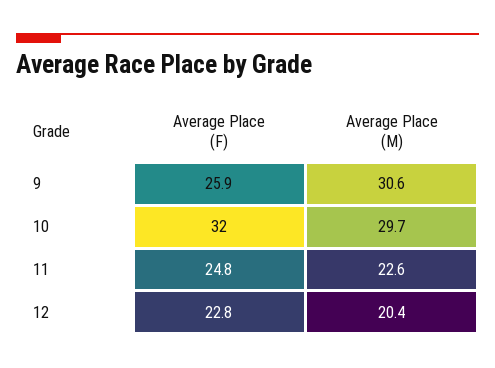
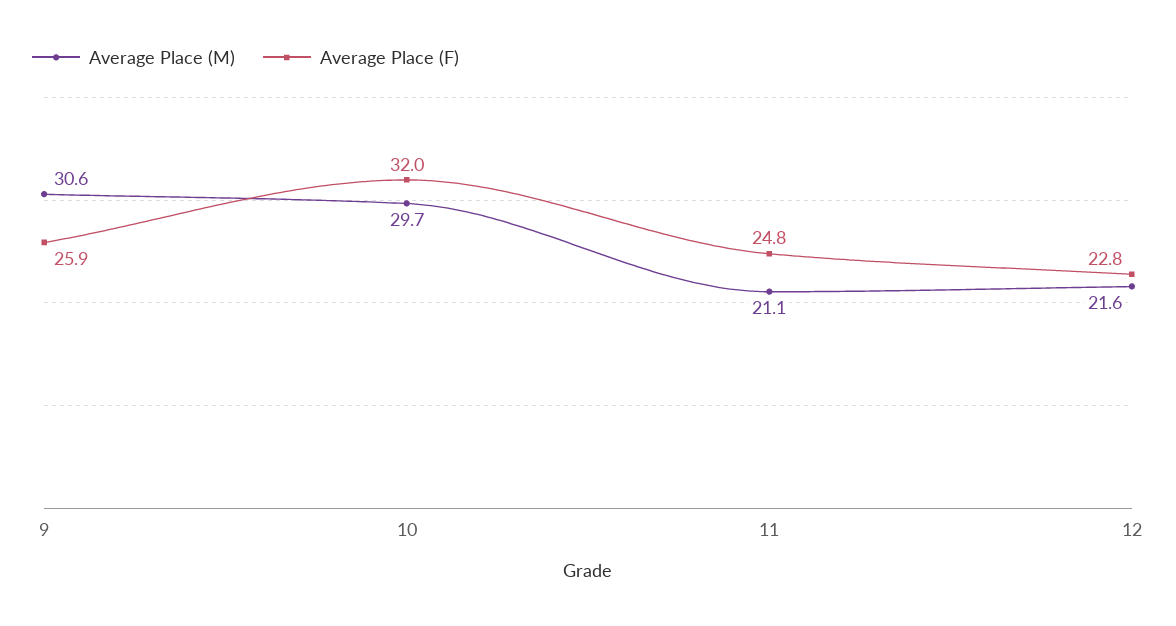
  {
    "Average Place (F)": {
      "9": 25.9,
      "10": 32,
      "11": 24.8,
      "12": 22.8
    },
    "Average Place (M)": {
      "9": 30.6,
      "10": 29.7,
-     "11": 22.6,
+     "11": 21.1,
-     "12": 20.4
+     "12": 21.6
    }
  }

